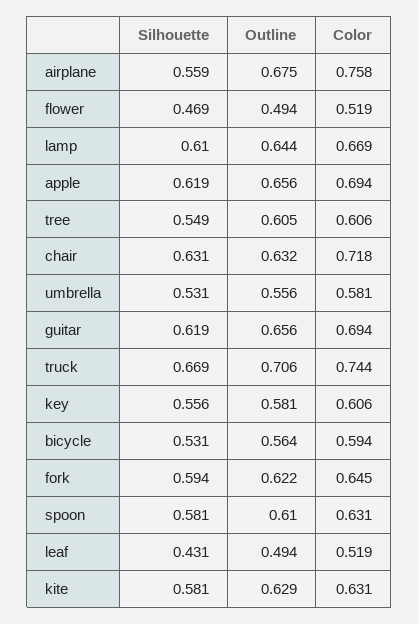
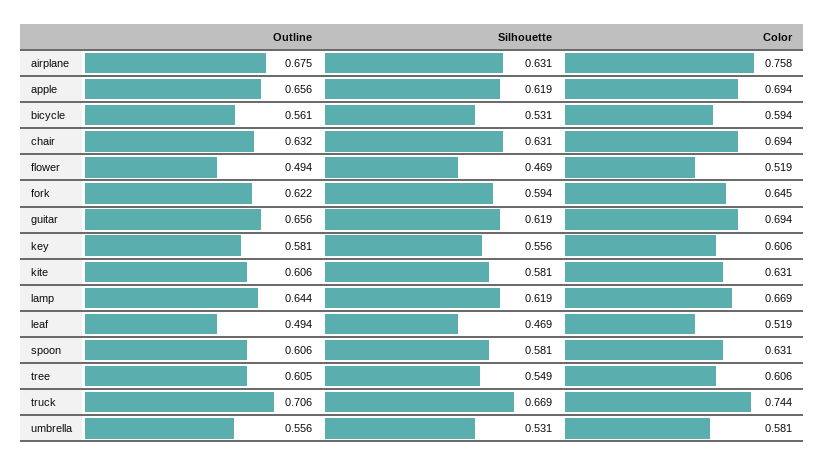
  {
    "Silhouette": {
-     "airplane": 0.559,
+     "airplane": 0.631,
      "flower": 0.469,
-     "lamp": 0.61,
+     "lamp": 0.619,
      "apple": 0.619,
      "tree": 0.549,
      "chair": 0.631,
      "umbrella": 0.531,
      "guitar": 0.619,
      "truck": 0.669,
      "key": 0.556,
      "bicycle": 0.531,
      "fork": 0.594,
      "spoon": 0.581,
-     "leaf": 0.431,
+     "leaf": 0.469,
      "kite": 0.581
    },
    "Outline": {
      "airplane": 0.675,
      "flower": 0.494,
      "lamp": 0.644,
      "apple": 0.656,
      "tree": 0.605,
      "chair": 0.632,
      "umbrella": 0.556,
      "guitar": 0.656,
      "truck": 0.706,
      "key": 0.581,
-     "bicycle": 0.564,
+     "bicycle": 0.561,
      "fork": 0.622,
-     "spoon": 0.61,
+     "spoon": 0.606,
      "leaf": 0.494,
-     "kite": 0.629
+     "kite": 0.606
    },
    "Color": {
      "airplane": 0.758,
      "flower": 0.519,
      "lamp": 0.669,
      "apple": 0.694,
      "tree": 0.606,
-     "chair": 0.718,
+     "chair": 0.694,
      "umbrella": 0.581,
      "guitar": 0.694,
      "truck": 0.744,
      "key": 0.606,
      "bicycle": 0.594,
      "fork": 0.645,
      "spoon": 0.631,
      "leaf": 0.519,
      "kite": 0.631
    }
  }

